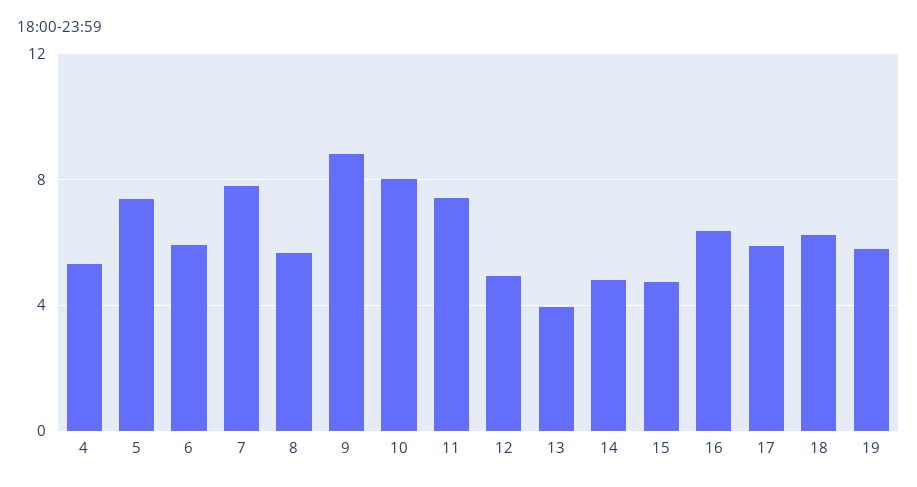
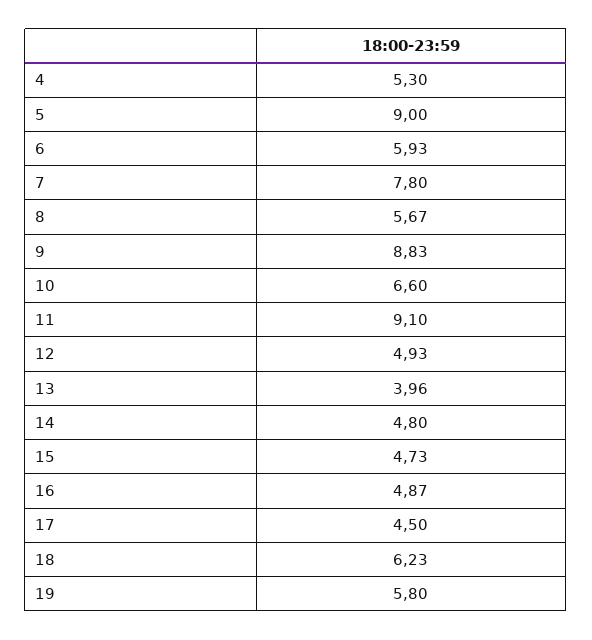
  {
    "4": 5.3,
-   "5": 7.5,
+   "5": 9,
    "6": 5.93,
    "7": 7.8,
    "8": 5.67,
    "9": 8.83,
-   "10": 8,
+   "10": 6.6,
-   "11": 7.5,
+   "11": 9.1,
    "12": 4.93,
    "13": 3.96,
    "14": 4.8,
    "15": 4.73,
-   "16": 6.5,
+   "16": 4.87,
-   "17": 6,
+   "17": 4.5,
    "18": 6.23,
    "19": 5.8
  }

